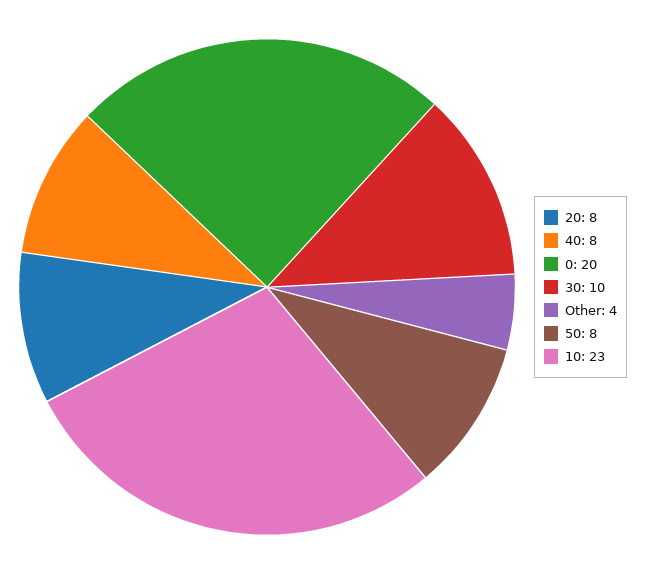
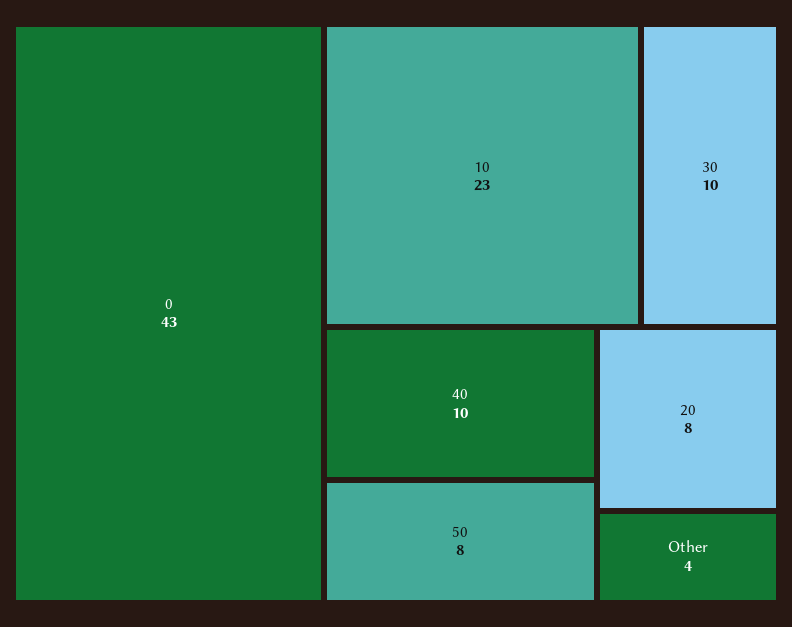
  {
    "20": 8,
-   "40": 8,
+   "40": 10,
-   "0": 20,
+   "0": 43,
    "30": 10,
    "Other": 4,
    "50": 8,
    "10": 23
  }

